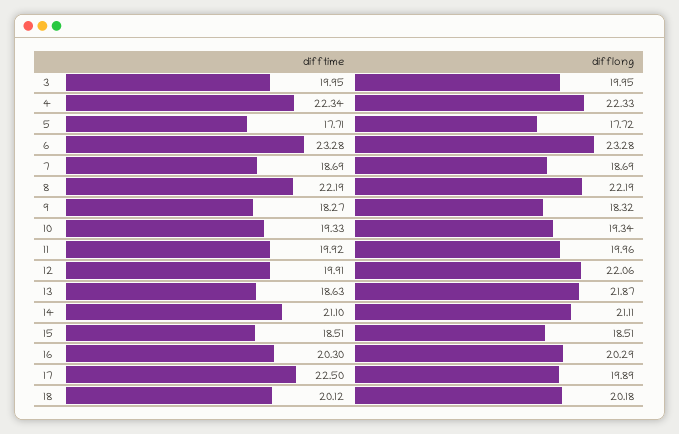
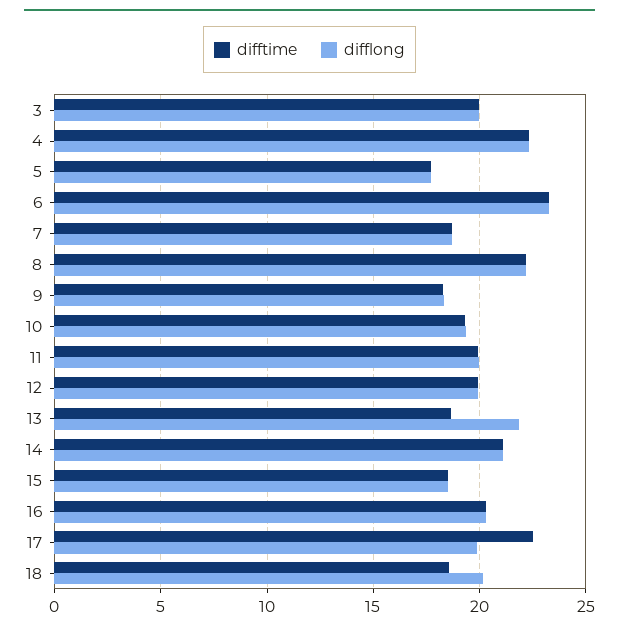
  {
    "difftime": {
      "3": 19.95,
      "4": 22.34,
      "5": 17.71,
      "6": 23.28,
      "7": 18.69,
      "8": 22.19,
      "9": 18.27,
      "10": 19.33,
      "11": 19.92,
      "12": 19.91,
      "13": 18.63,
      "14": 21.1,
      "15": 18.51,
      "16": 20.3,
      "17": 22.5,
-     "18": 20.12
+     "18": 18.5
    },
    "difflong": {
      "3": 19.95,
      "4": 22.33,
      "5": 17.72,
      "6": 23.28,
      "7": 18.69,
      "8": 22.19,
      "9": 18.32,
      "10": 19.34,
      "11": 19.96,
-     "12": 22.06,
+     "12": 20,
      "13": 21.87,
      "14": 21.11,
      "15": 18.51,
      "16": 20.29,
      "17": 19.89,
      "18": 20.18
    }
  }

